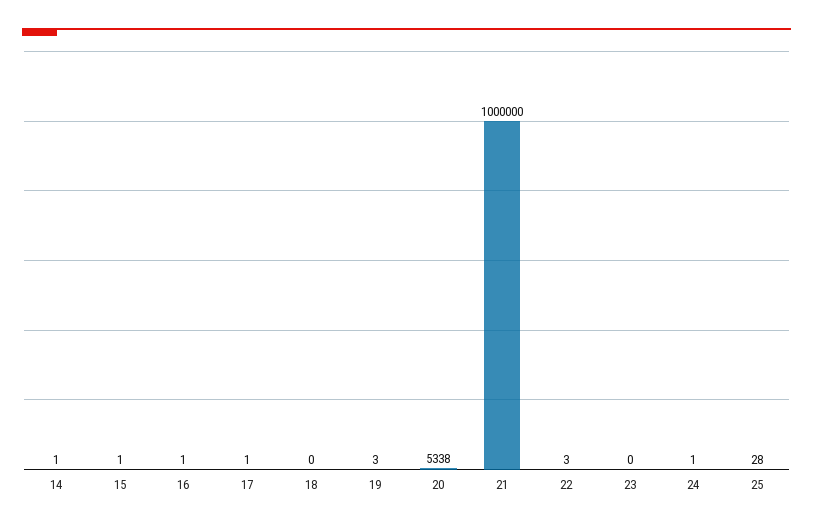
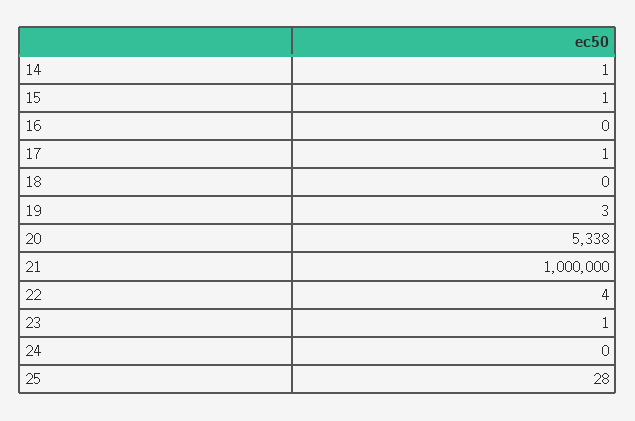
  {
    "14": 1,
    "15": 1,
-   "16": 1,
+   "16": 0,
    "17": 1,
    "18": 0,
    "19": 3,
    "20": 5338,
    "21": 1000000,
-   "22": 3,
+   "22": 4,
-   "23": 0,
+   "23": 1,
-   "24": 1,
+   "24": 0,
    "25": 28
  }

